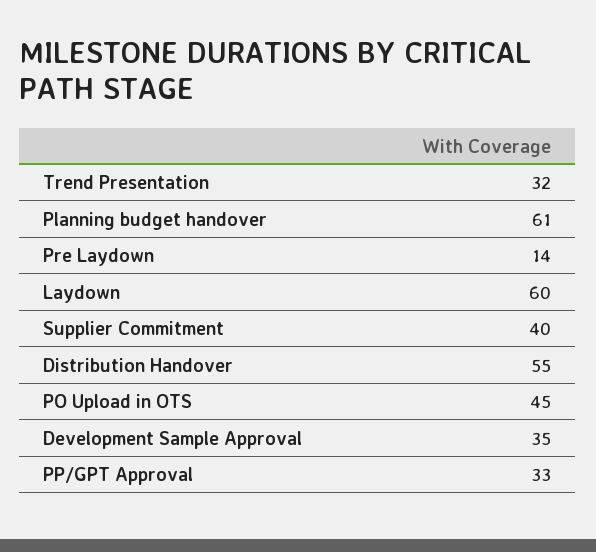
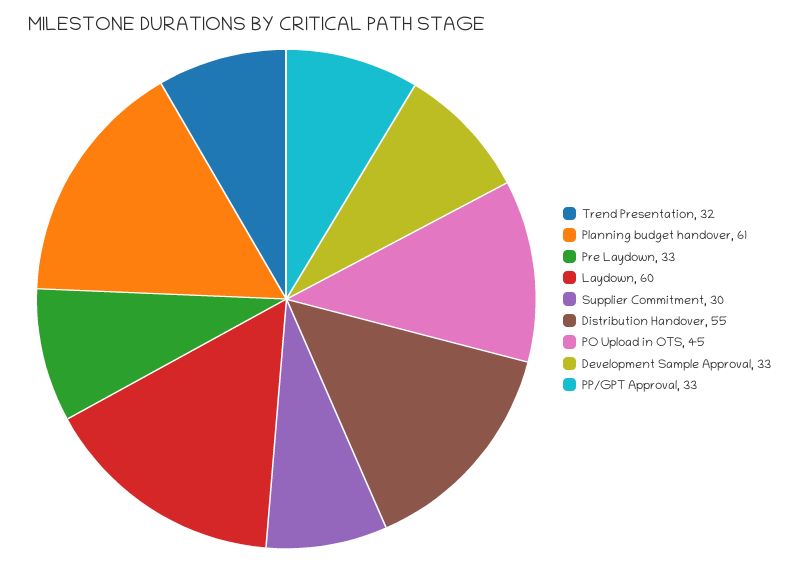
  {
    "Trend Presentation": 32,
    "Planning budget handover": 61,
-   "Pre Laydown": 14,
+   "Pre Laydown": 33,
    "Laydown": 60,
-   "Supplier Commitment": 40,
+   "Supplier Commitment": 30,
    "Distribution Handover": 55,
    "PO Upload in OTS": 45,
-   "Development Sample Approval": 35,
+   "Development Sample Approval": 33,
    "PP/GPT Approval": 33
  }

